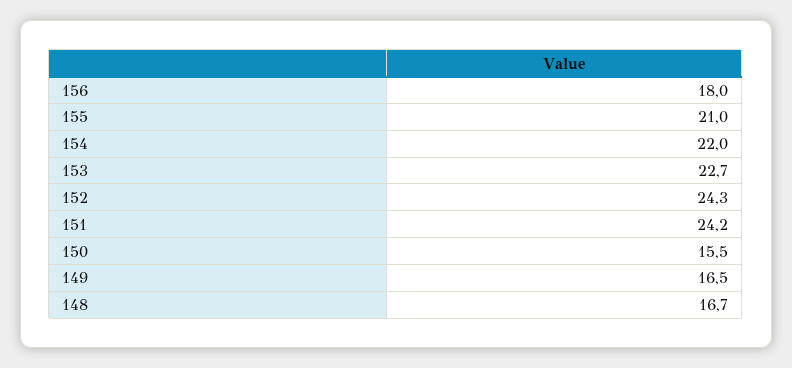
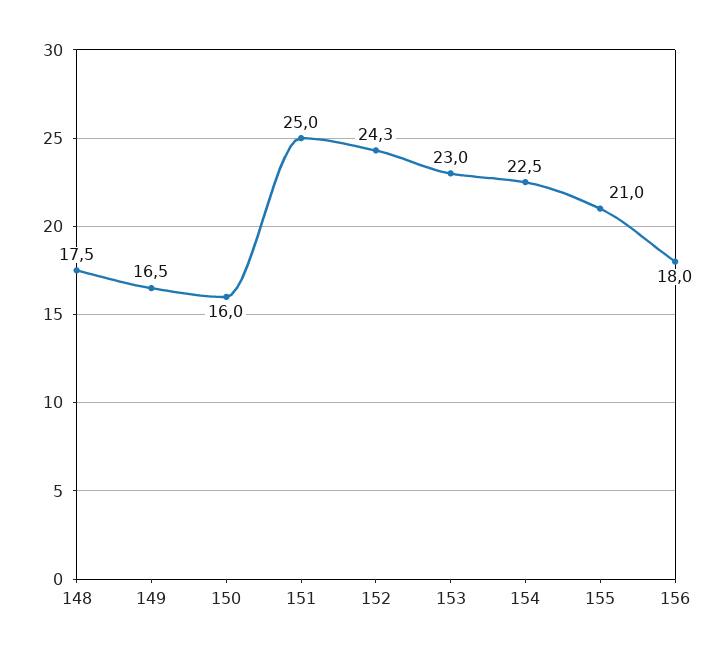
  {
    "156": 18,
    "155": 21,
-   "154": 22,
+   "154": 22.5,
-   "153": 22.7,
+   "153": 23,
    "152": 24.3,
-   "151": 24.2,
+   "151": 25,
-   "150": 15.5,
+   "150": 16,
    "149": 16.5,
-   "148": 16.7
+   "148": 17.5
  }

